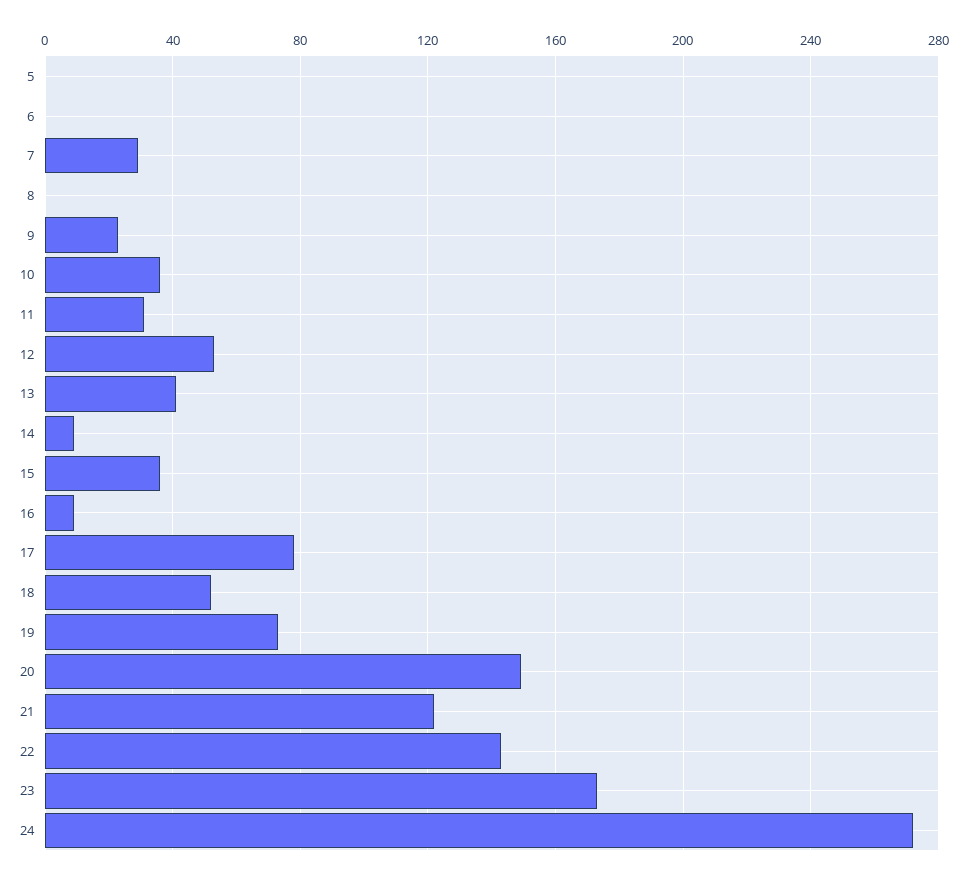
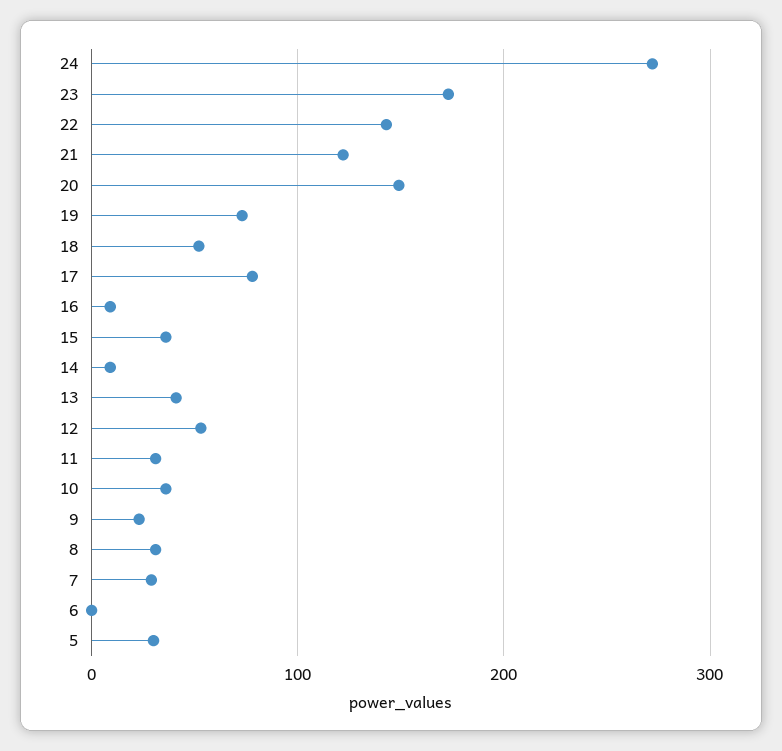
  {
-   "5": 0,
+   "5": 30,
    "6": 0,
    "7": 30,
-   "8": 0,
+   "8": 30,
    "9": 25,
    "10": 35,
    "11": 30,
    "12": 55,
    "13": 40,
    "14": 10,
    "15": 35,
    "16": 10,
    "17": 80,
    "18": 50,
    "19": 75,
    "20": 150,
    "21": 120,
    "22": 145,
    "23": 175,
    "24": 270
  }

